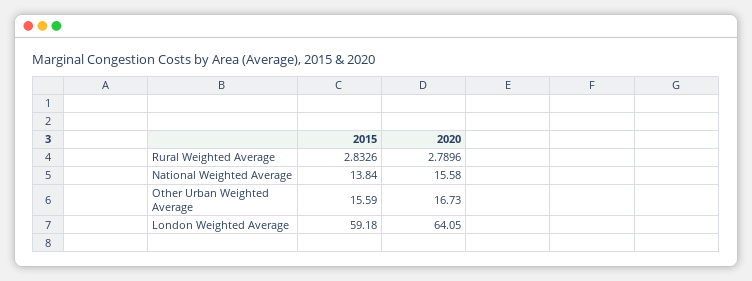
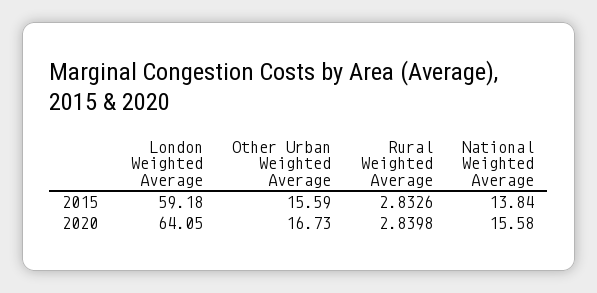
  {
    "2015": {
      "Rural Weighted Average": 2.8326,
      "National Weighted Average": 13.84,
      "Other Urban Weighted Average": 15.59,
      "London Weighted Average": 59.18
    },
    "2020": {
-     "Rural Weighted Average": 2.7896,
+     "Rural Weighted Average": 2.8398,
      "National Weighted Average": 15.58,
      "Other Urban Weighted Average": 16.73,
      "London Weighted Average": 64.05
    }
  }

